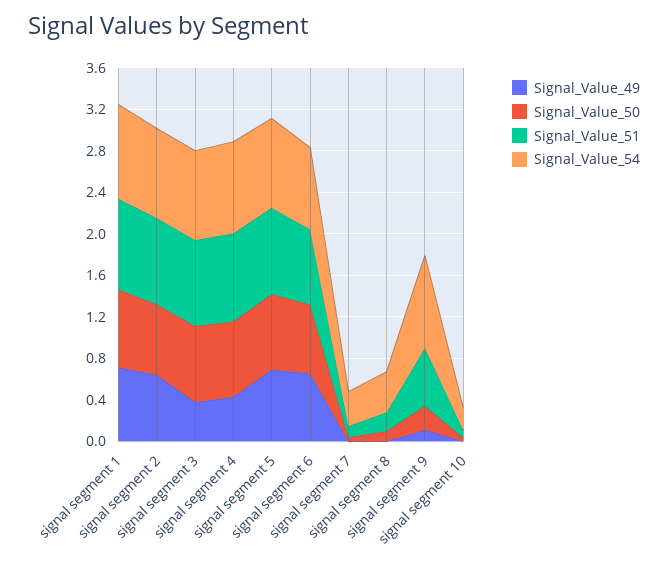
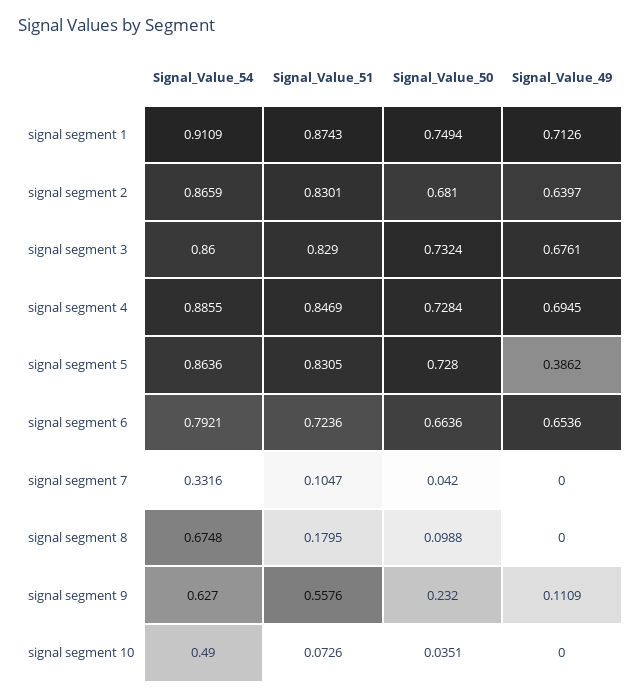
  {
    "Signal_Value_49": {
      "signal segment 1": 0.7126,
      "signal segment 2": 0.6397,
-     "signal segment 3": 0.4,
+     "signal segment 3": 0.6761,
-     "signal segment 4": 0.4,
+     "signal segment 4": 0.6945,
-     "signal segment 5": 0.7,
+     "signal segment 5": 0.3862,
      "signal segment 6": 0.6536,
      "signal segment 7": 0,
      "signal segment 8": 0,
      "signal segment 9": 0.1109,
      "signal segment 10": 0
    },
    "Signal_Value_50": {
      "signal segment 1": 0.7494,
      "signal segment 2": 0.681,
      "signal segment 3": 0.7324,
      "signal segment 4": 0.7284,
      "signal segment 5": 0.728,
      "signal segment 6": 0.6636,
      "signal segment 7": 0.042,
      "signal segment 8": 0.0988,
      "signal segment 9": 0.232,
      "signal segment 10": 0.0351
    },
    "Signal_Value_51": {
      "signal segment 1": 0.8743,
      "signal segment 2": 0.8301,
      "signal segment 3": 0.829,
      "signal segment 4": 0.8469,
      "signal segment 5": 0.8305,
      "signal segment 6": 0.7236,
      "signal segment 7": 0.1047,
      "signal segment 8": 0.1795,
      "signal segment 9": 0.5576,
      "signal segment 10": 0.0726
    },
    "Signal_Value_54": {
      "signal segment 1": 0.9109,
      "signal segment 2": 0.8659,
      "signal segment 3": 0.86,
      "signal segment 4": 0.8855,
      "signal segment 5": 0.8636,
      "signal segment 6": 0.7921,
      "signal segment 7": 0.3316,
-     "signal segment 8": 0.4,
+     "signal segment 8": 0.6748,
-     "signal segment 9": 0.9,
+     "signal segment 9": 0.627,
-     "signal segment 10": 0.2
+     "signal segment 10": 0.49
    }
  }

